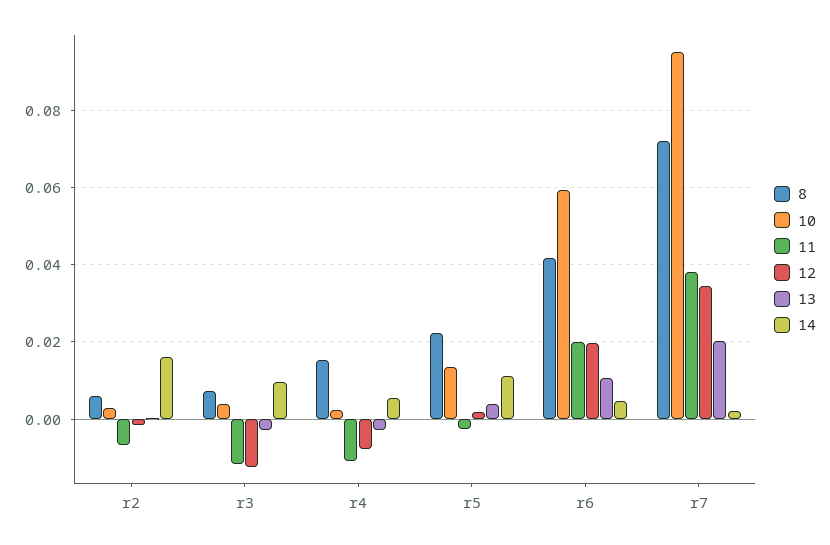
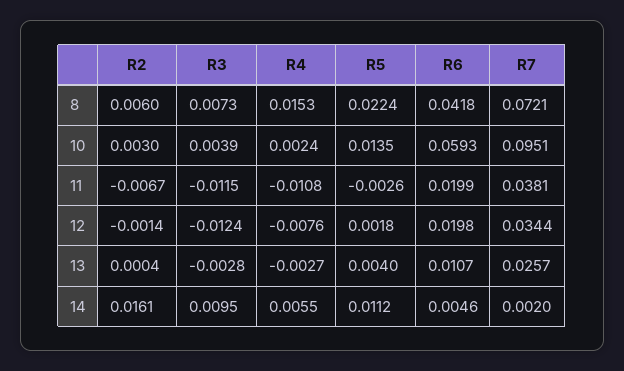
  {
    "8": {
      "r2": 0.006,
      "r3": 0.0073,
      "r4": 0.0153,
      "r5": 0.0224,
      "r6": 0.0418,
      "r7": 0.0721
    },
    "10": {
      "r2": 0.003,
      "r3": 0.0039,
      "r4": 0.0024,
      "r5": 0.0135,
      "r6": 0.0593,
      "r7": 0.0951
    },
    "11": {
      "r2": -0.0067,
      "r3": -0.0115,
      "r4": -0.0108,
      "r5": -0.0026,
      "r6": 0.0199,
      "r7": 0.0381
    },
    "12": {
      "r2": -0.0014,
      "r3": -0.0124,
      "r4": -0.0076,
      "r5": 0.0018,
      "r6": 0.0198,
      "r7": 0.0344
    },
    "13": {
      "r2": 0.0004,
      "r3": -0.0028,
      "r4": -0.0027,
      "r5": 0.004,
      "r6": 0.0107,
-     "r7": 0.02
+     "r7": 0.0257
    },
    "14": {
      "r2": 0.0161,
      "r3": 0.0095,
      "r4": 0.0055,
      "r5": 0.0112,
      "r6": 0.0046,
      "r7": 0.002
    }
  }

